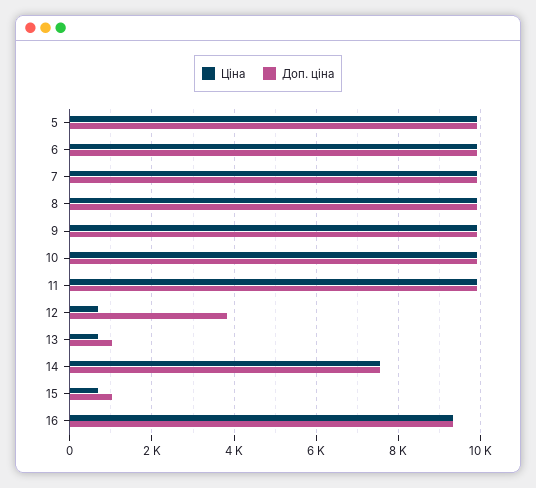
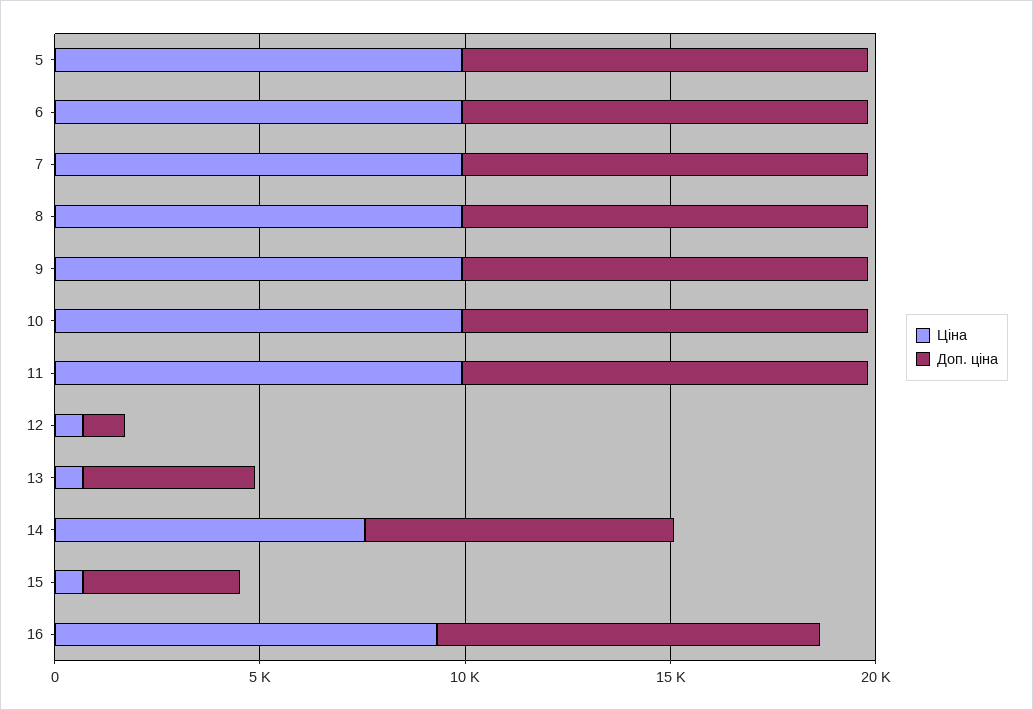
  {
    "Ціна": {
      "5": 10000,
      "6": 10000,
      "7": 10000,
      "8": 10000,
      "9": 10000,
      "10": 10000,
      "11": 10000,
      "12": 600,
      "13": 600,
      "14": 7600,
      "15": 600,
      "16": 9400
    },
    "Доп. ціна": {
      "5": 10000,
      "6": 10000,
      "7": 10000,
      "8": 10000,
      "9": 10000,
      "10": 10000,
      "11": 10000,
-     "12": 3800,
+     "12": 1000,
-     "13": 1000,
+     "13": 4000,
      "14": 7600,
-     "15": 1000,
+     "15": 4000,
      "16": 9400
    }
  }

